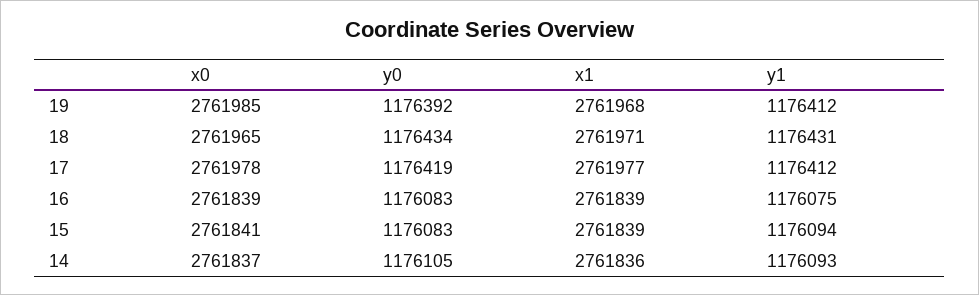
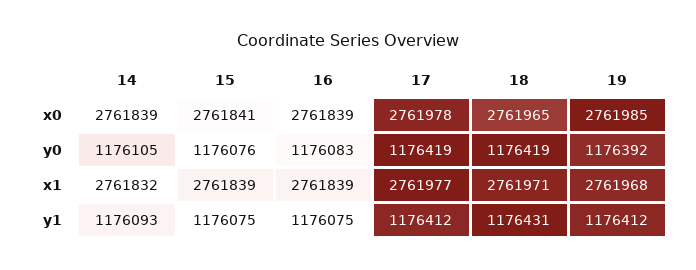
  {
    "x0": {
      "19": 2761985,
      "18": 2761965,
      "17": 2761978,
      "16": 2761839,
      "15": 2761841,
-     "14": 2761837
+     "14": 2761839
    },
    "y0": {
      "19": 1176392,
-     "18": 1176434,
+     "18": 1176419,
      "17": 1176419,
      "16": 1176083,
-     "15": 1176083,
+     "15": 1176076,
      "14": 1176105
    },
    "x1": {
      "19": 2761968,
      "18": 2761971,
      "17": 2761977,
      "16": 2761839,
      "15": 2761839,
-     "14": 2761836
+     "14": 2761832
    },
    "y1": {
      "19": 1176412,
      "18": 1176431,
      "17": 1176412,
      "16": 1176075,
-     "15": 1176094,
+     "15": 1176075,
      "14": 1176093
    }
  }

